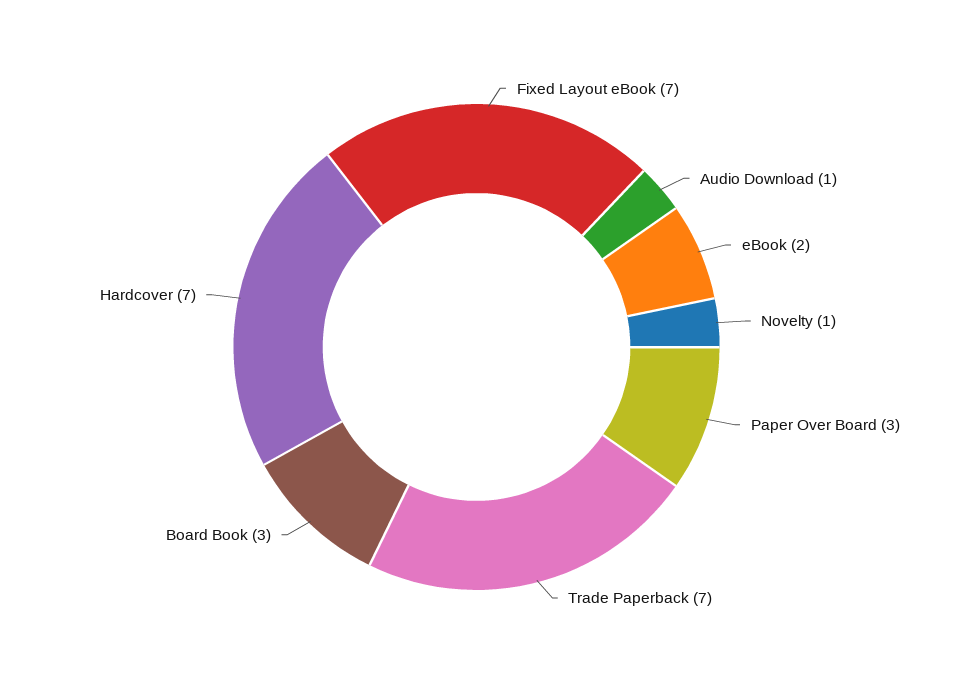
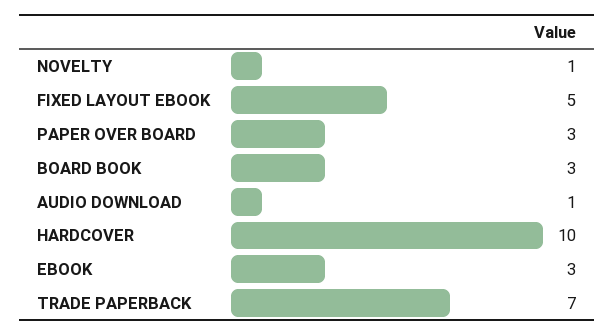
  {
-   "Fixed Layout eBook": 7,
+   "Fixed Layout eBook": 5,
    "Audio Download": 1,
-   "eBook": 2,
+   "eBook": 3,
    "Novelty": 1,
    "Paper Over Board": 3,
    "Trade Paperback": 7,
    "Board Book": 3,
-   "Hardcover": 7
+   "Hardcover": 10
  }

